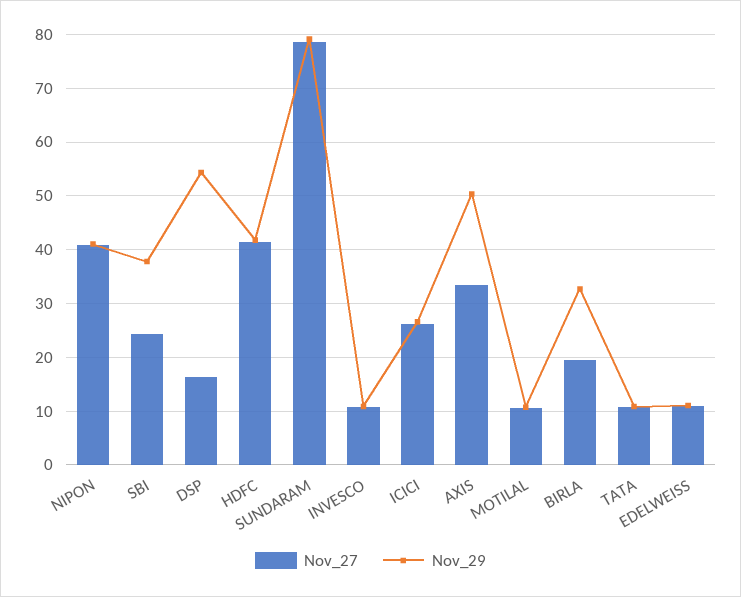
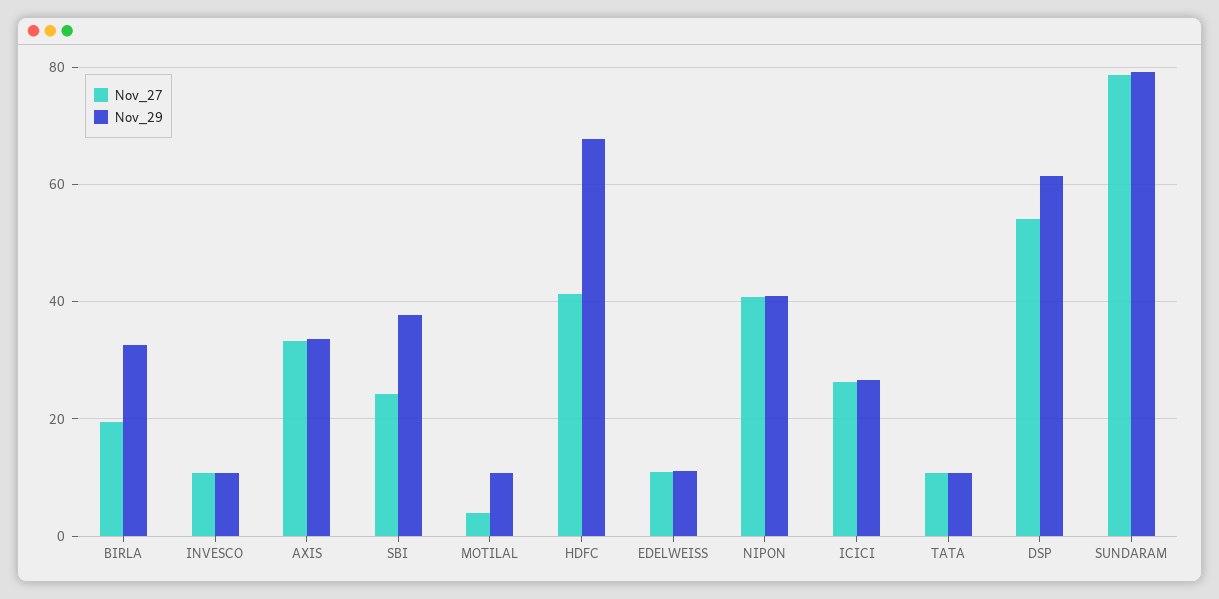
  {
    "Nov_27": {
      "NIPON": 40,
      "SBI": 24,
-     "DSP": 16,
+     "DSP": 54,
      "HDFC": 42,
      "SUNDARAM": 78,
      "INVESCO": 10,
      "ICICI": 26,
      "AXIS": 34,
-     "MOTILAL": 10,
+     "MOTILAL": 4,
      "BIRLA": 20,
      "TATA": 10,
      "EDELWEISS": 10
    },
    "Nov_29": {
      "NIPON": 42,
      "SBI": 38,
-     "DSP": 54,
+     "DSP": 62,
-     "HDFC": 42,
+     "HDFC": 68,
      "SUNDARAM": 80,
      "INVESCO": 10,
      "ICICI": 26,
-     "AXIS": 50,
+     "AXIS": 34,
      "MOTILAL": 10,
      "BIRLA": 32,
      "TATA": 10,
      "EDELWEISS": 12
    }
  }

